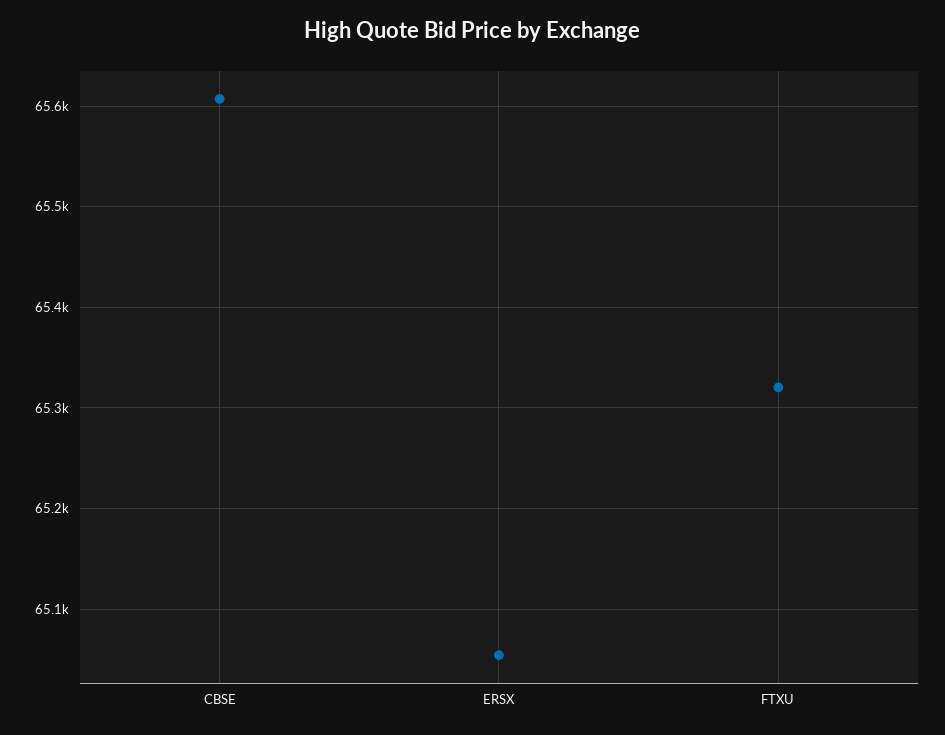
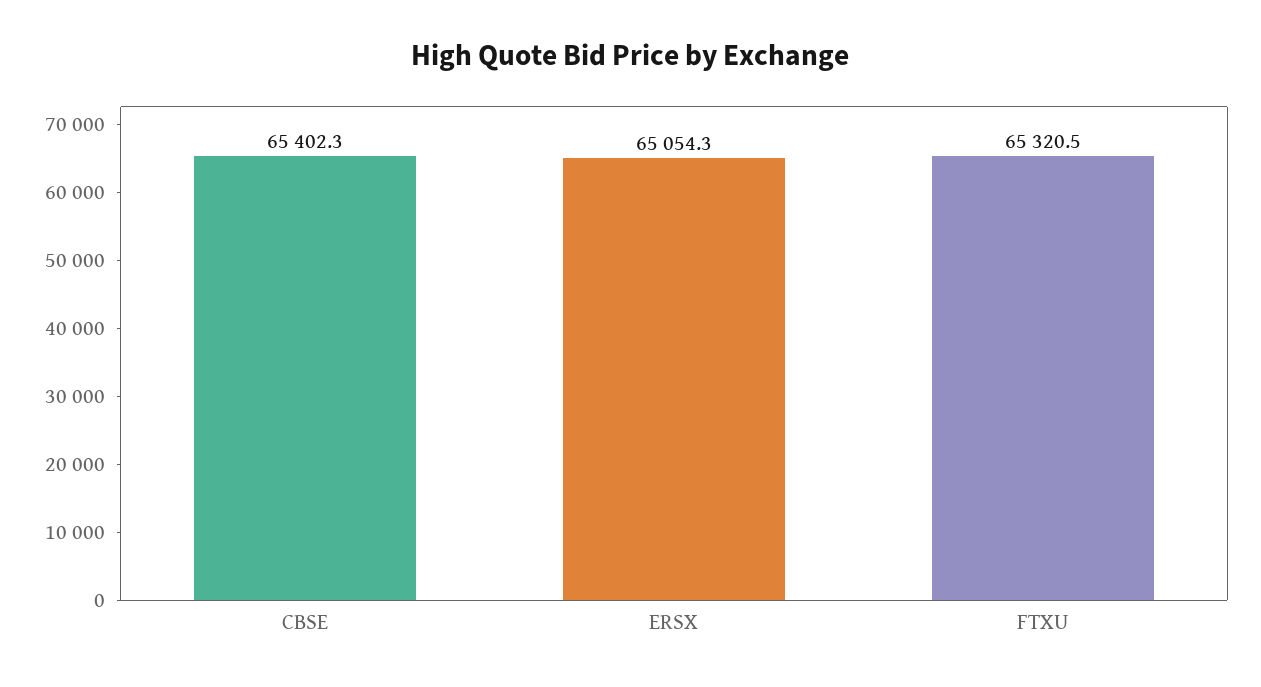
  {
-   "CBSE": 65610,
+   "CBSE": 65402.3,
    "ERSX": 65054.3,
    "FTXU": 65320.5
  }

